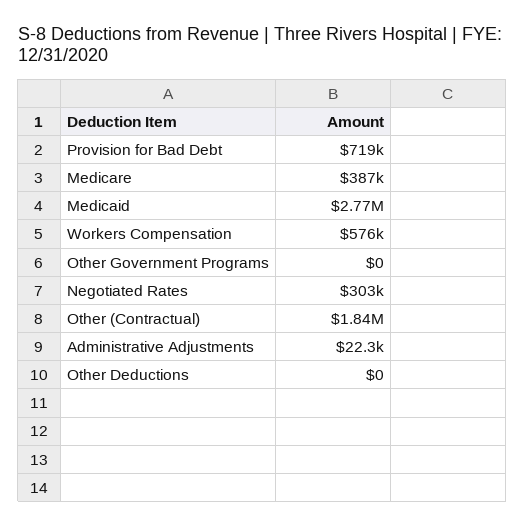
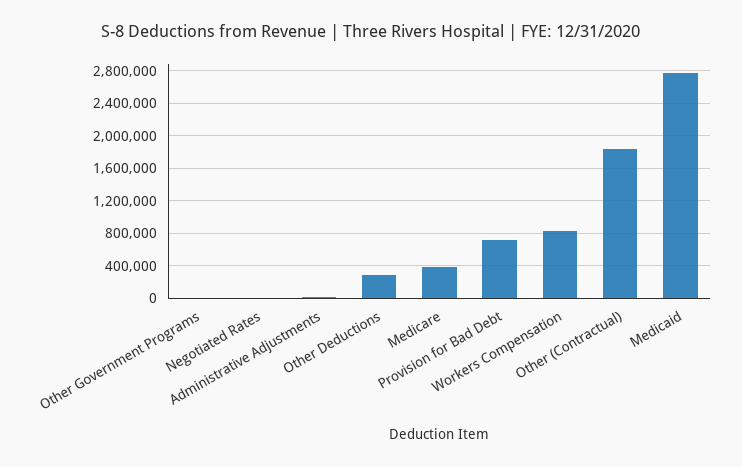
  {
    "Provision for Bad Debt": 719000,
    "Medicare": 387000,
    "Medicaid": 2770000,
-   "Workers Compensation": 576000,
+   "Workers Compensation": 800000,
    "Other Government Programs": 0,
-   "Negotiated Rates": 303000,
+   "Negotiated Rates": 0,
    "Other (Contractual)": 1840000,
    "Administrative Adjustments": 22300,
-   "Other Deductions": 0
+   "Other Deductions": 300000
  }

